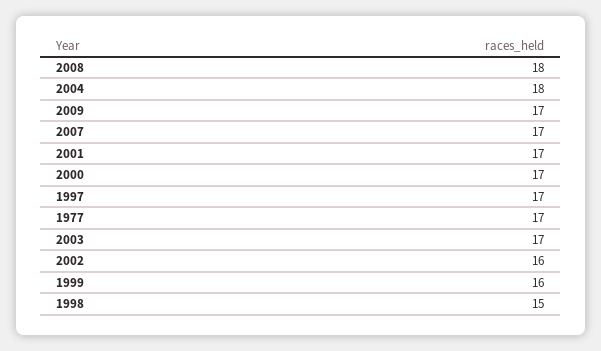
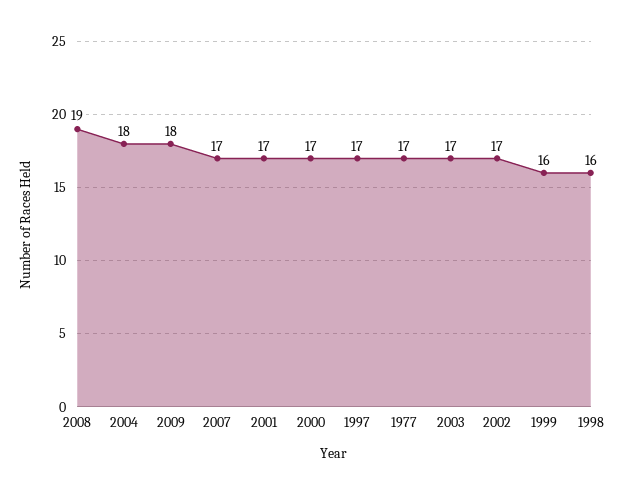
  {
-   "2008": 18,
+   "2008": 19,
    "2004": 18,
-   "2009": 17,
+   "2009": 18,
    "2007": 17,
    "2001": 17,
    "2000": 17,
    "1997": 17,
    "1977": 17,
    "2003": 17,
-   "2002": 16,
+   "2002": 17,
    "1999": 16,
-   "1998": 15
+   "1998": 16
  }

